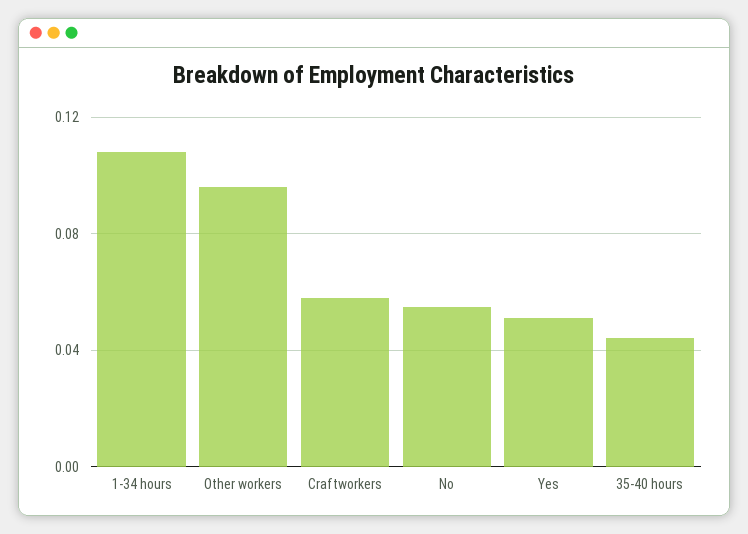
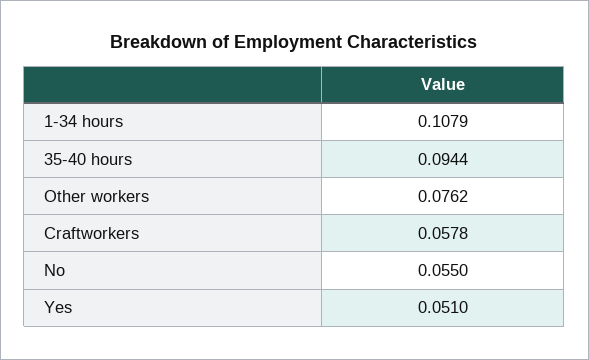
  {
    "1-34 hours": 0.1079,
-   "Other workers": 0.095,
+   "Other workers": 0.0762,
    "Craftworkers": 0.0578,
    "No": 0.055,
    "Yes": 0.051,
-   "35-40 hours": 0.045
+   "35-40 hours": 0.0944
  }

